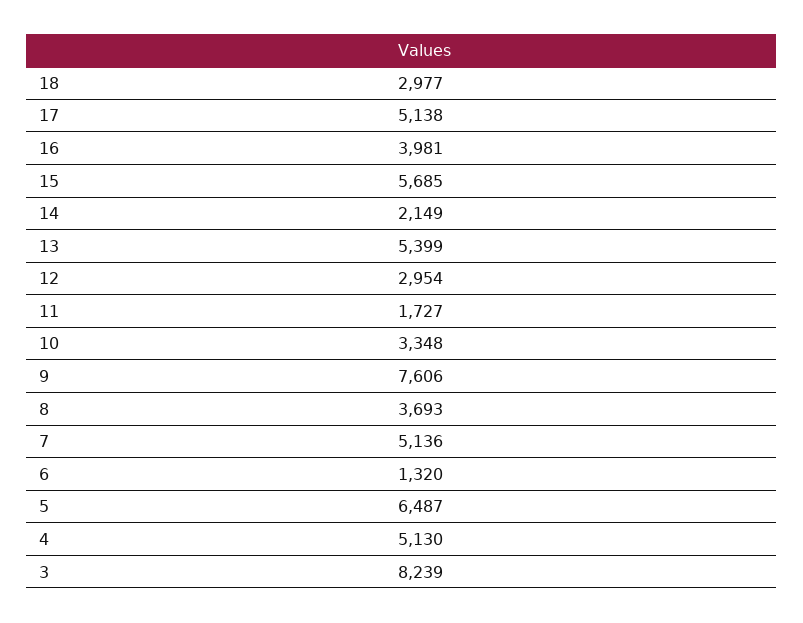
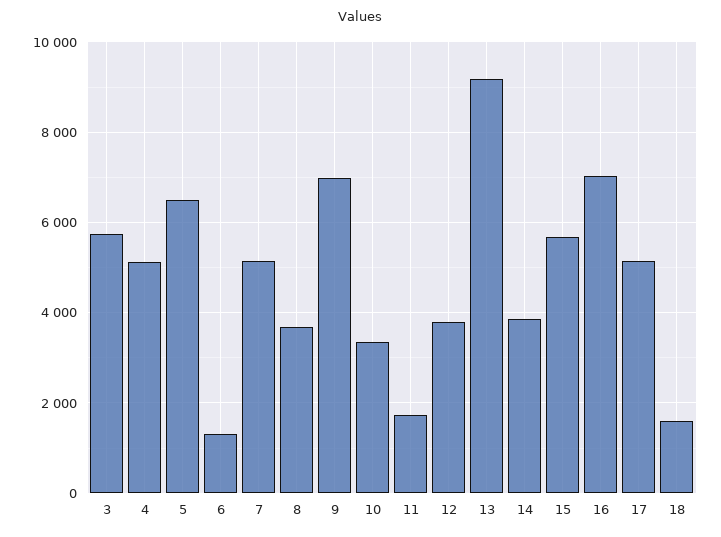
  {
-   "18": 2977,
+   "18": 1600,
    "17": 5138,
-   "16": 3981,
+   "16": 7000,
    "15": 5685,
-   "14": 2149,
+   "14": 3800,
-   "13": 5399,
+   "13": 9200,
-   "12": 2954,
+   "12": 3800,
    "11": 1727,
    "10": 3348,
-   "9": 7606,
+   "9": 7000,
    "8": 3693,
    "7": 5136,
    "6": 1320,
    "5": 6487,
    "4": 5130,
-   "3": 8239
+   "3": 5800
  }

